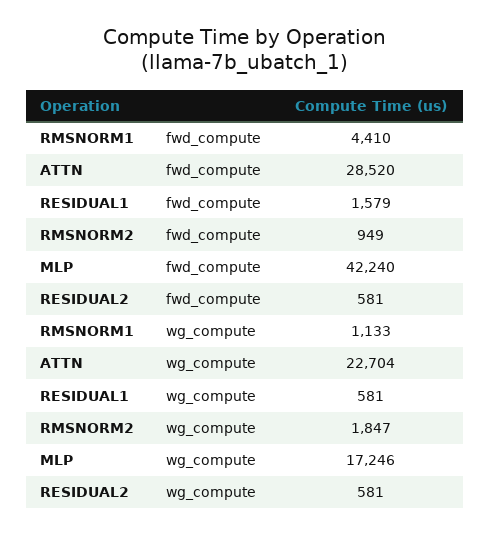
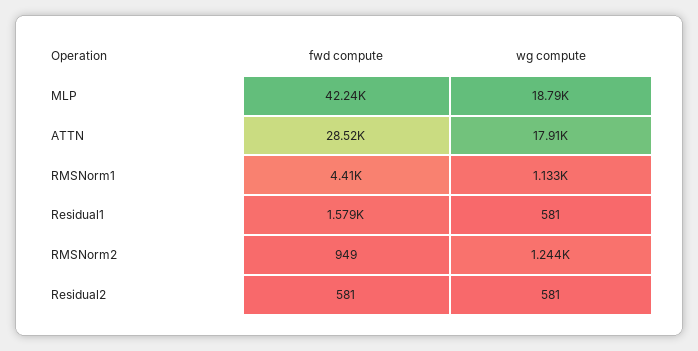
  {
    "RMSNORM1": {
      "fwd_compute": 4410,
      "wg_compute": 1133
    },
    "ATTN": {
      "fwd_compute": 28520,
-     "wg_compute": 22704
+     "wg_compute": 17910
    },
    "RESIDUAL1": {
      "fwd_compute": 1579,
      "wg_compute": 581
    },
    "RMSNORM2": {
      "fwd_compute": 949,
-     "wg_compute": 1847
+     "wg_compute": 1244
    },
    "MLP": {
      "fwd_compute": 42240,
-     "wg_compute": 17246
+     "wg_compute": 18790
    },
    "RESIDUAL2": {
      "fwd_compute": 581,
      "wg_compute": 581
    }
  }

